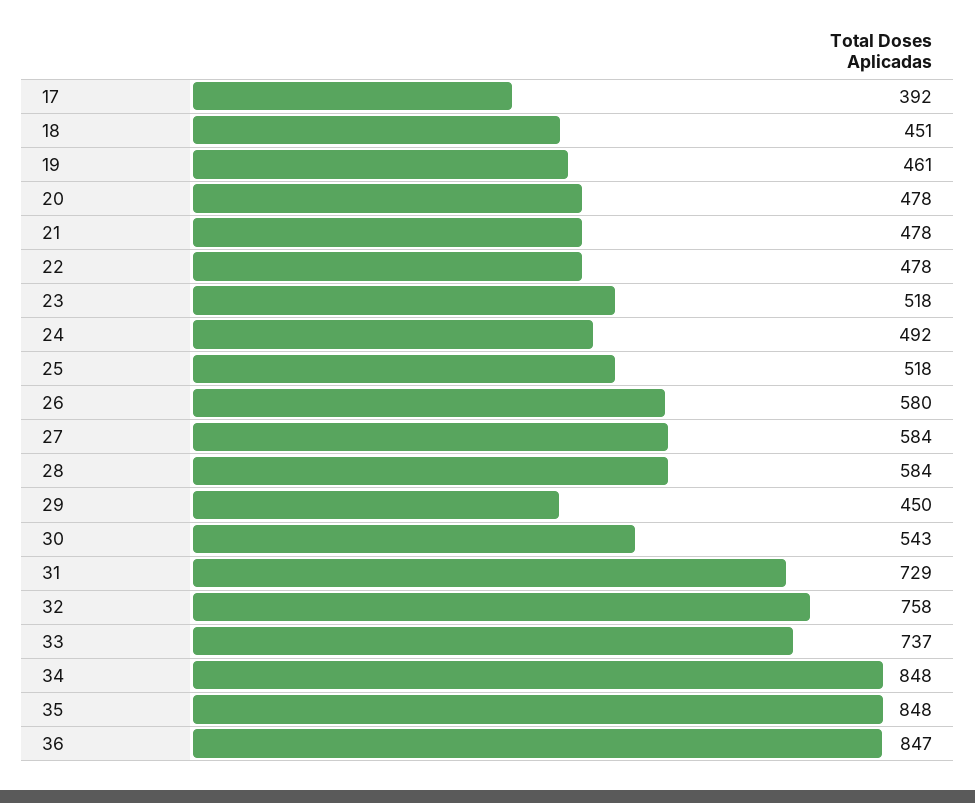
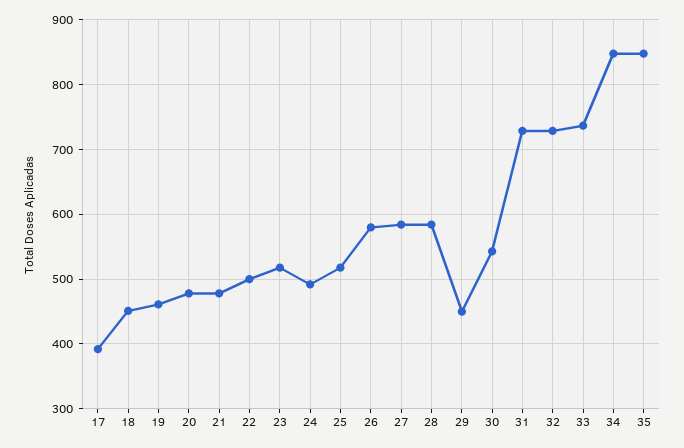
  {
    "17": 392,
    "18": 451,
    "19": 461,
    "20": 478,
    "21": 478,
-   "22": 478,
+   "22": 500,
    "23": 518,
    "24": 492,
    "25": 518,
    "26": 580,
    "27": 584,
    "28": 584,
    "29": 450,
    "30": 543,
    "31": 729,
-   "32": 758,
+   "32": 730,
    "33": 737,
    "34": 848,
-   "35": 848,
+   "35": 848
-   "36": 847
  }

